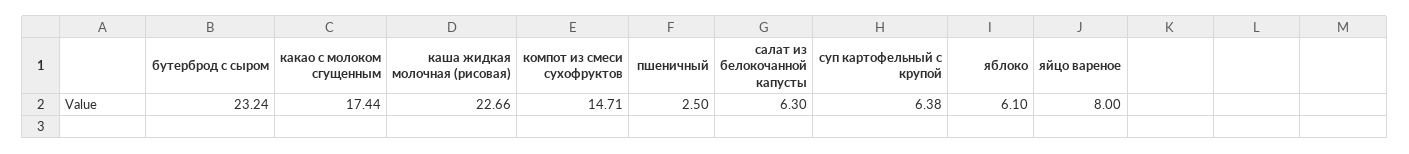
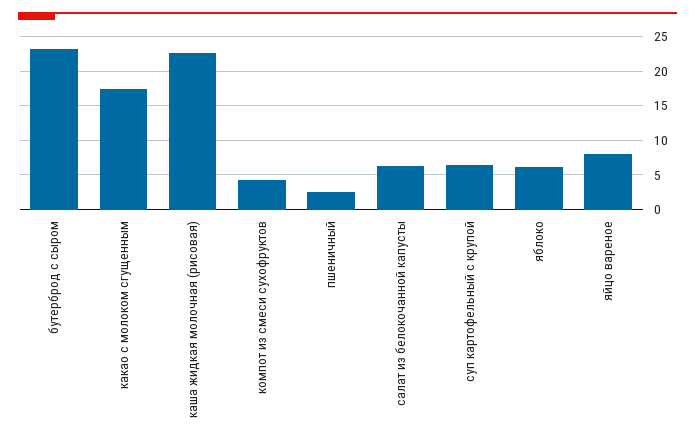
  {
    "бутерброд с сыром": 23.24,
    "какао с молоком сгущенным": 17.44,
    "каша жидкая молочная (рисовая)": 22.66,
-   "компот из смеси сухофруктов": 14.71,
+   "компот из смеси сухофруктов": 4,
    "пшеничный": 2.5,
    "салат из белокочанной капусты": 6.3,
    "суп картофельный с крупой": 6.38,
    "яблоко": 6.1,
    "яйцо вареное": 8
  }

